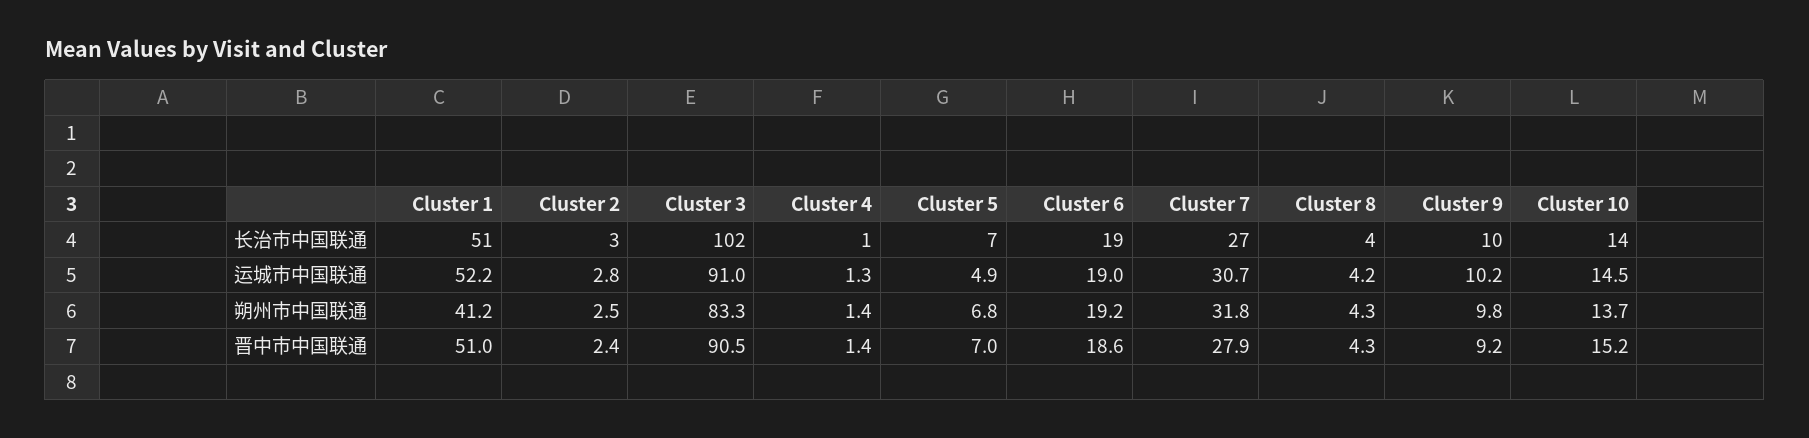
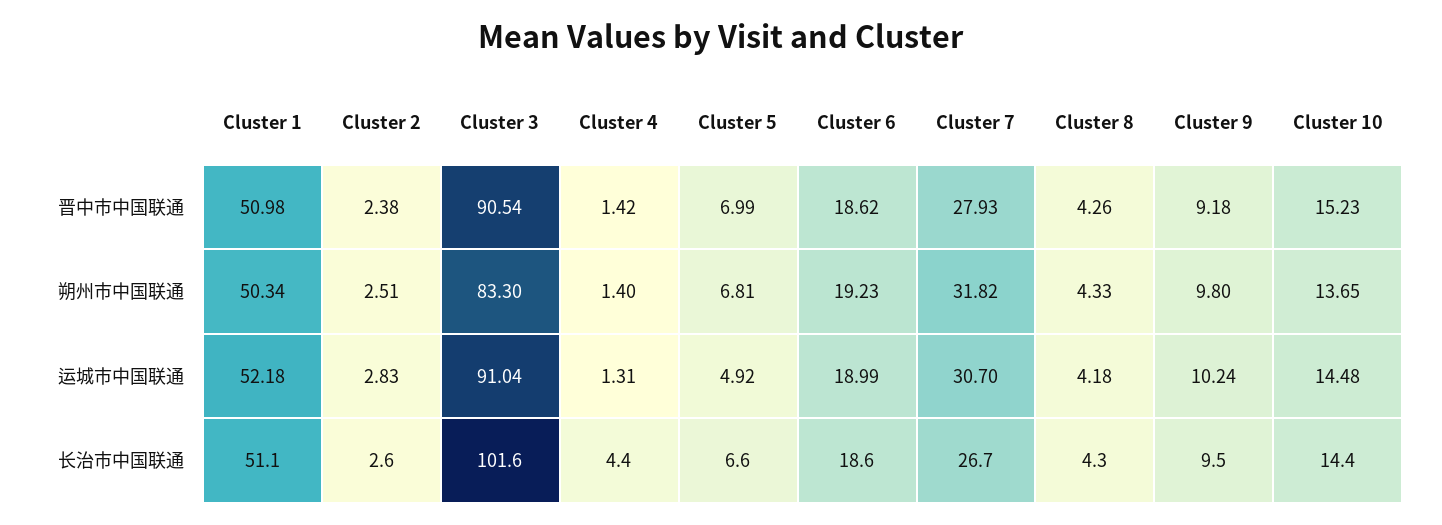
  {
    "Cluster 1": {
      "长治市中国联通": 51.1,
      "运城市中国联通": 52.18,
-     "朔州市中国联通": 41.2,
+     "朔州市中国联通": 50.34,
      "晋中市中国联通": 50.98
    },
    "Cluster 2": {
      "长治市中国联通": 2.6,
      "运城市中国联通": 2.83,
      "朔州市中国联通": 2.51,
      "晋中市中国联通": 2.38
    },
    "Cluster 3": {
      "长治市中国联通": 101.6,
      "运城市中国联通": 91.04,
      "朔州市中国联通": 83.3,
      "晋中市中国联通": 90.54
    },
    "Cluster 4": {
-     "长治市中国联通": 1,
+     "长治市中国联通": 4.4,
      "运城市中国联通": 1.31,
      "朔州市中国联通": 1.4,
      "晋中市中国联通": 1.42
    },
    "Cluster 5": {
      "长治市中国联通": 6.6,
      "运城市中国联通": 4.92,
      "朔州市中国联通": 6.81,
      "晋中市中国联通": 6.99
    },
    "Cluster 6": {
      "长治市中国联通": 18.6,
      "运城市中国联通": 18.99,
      "朔州市中国联通": 19.23,
      "晋中市中国联通": 18.62
    },
    "Cluster 7": {
      "长治市中国联通": 26.7,
      "运城市中国联通": 30.7,
      "朔州市中国联通": 31.82,
      "晋中市中国联通": 27.93
    },
    "Cluster 8": {
      "长治市中国联通": 4.3,
      "运城市中国联通": 4.18,
      "朔州市中国联通": 4.33,
      "晋中市中国联通": 4.26
    },
    "Cluster 9": {
      "长治市中国联通": 9.5,
      "运城市中国联通": 10.24,
      "朔州市中国联通": 9.8,
      "晋中市中国联通": 9.18
    },
    "Cluster 10": {
      "长治市中国联通": 14.4,
      "运城市中国联通": 14.48,
      "朔州市中国联通": 13.65,
      "晋中市中国联通": 15.23
    }
  }

